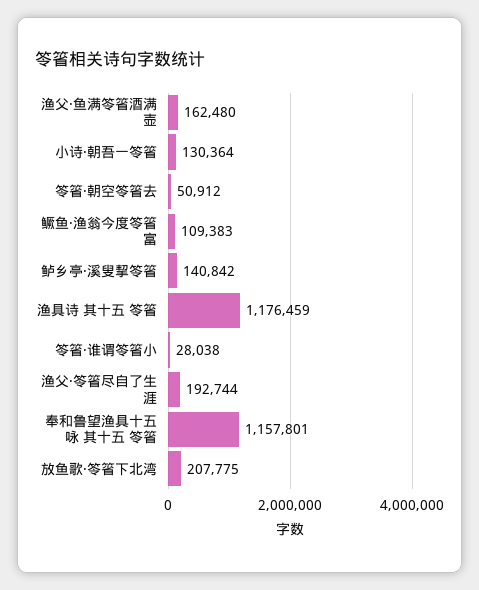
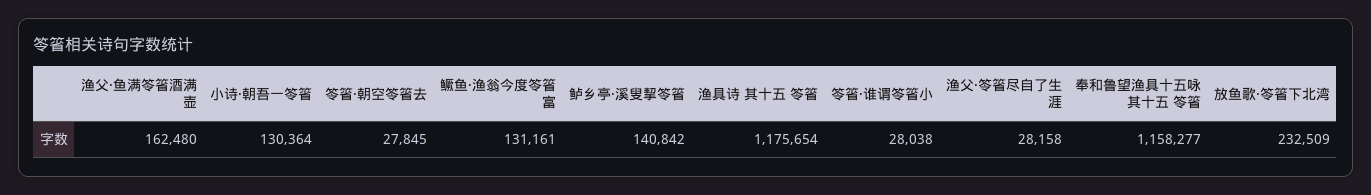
  {
    "渔父·鱼满笭箵酒满壶": 162480,
    "小诗·朝吾一笭箵": 130364,
-   "笭箵·朝空笭箵去": 50912,
+   "笭箵·朝空笭箵去": 27845,
-   "鳜鱼·渔翁今度笭箵富": 109383,
+   "鳜鱼·渔翁今度笭箵富": 131161,
    "鲈乡亭·溪叟挈笭箵": 140842,
-   "渔具诗 其十五 笭箵": 1176459,
+   "渔具诗 其十五 笭箵": 1175654,
    "笭箵·谁谓笭箵小": 28038,
-   "渔父·笭箵尽自了生涯": 192744,
+   "渔父·笭箵尽自了生涯": 28158,
-   "奉和鲁望渔具十五咏 其十五 笭箵": 1157801,
+   "奉和鲁望渔具十五咏 其十五 笭箵": 1158277,
-   "放鱼歌·笭箵下北湾": 207775
+   "放鱼歌·笭箵下北湾": 232509
  }

